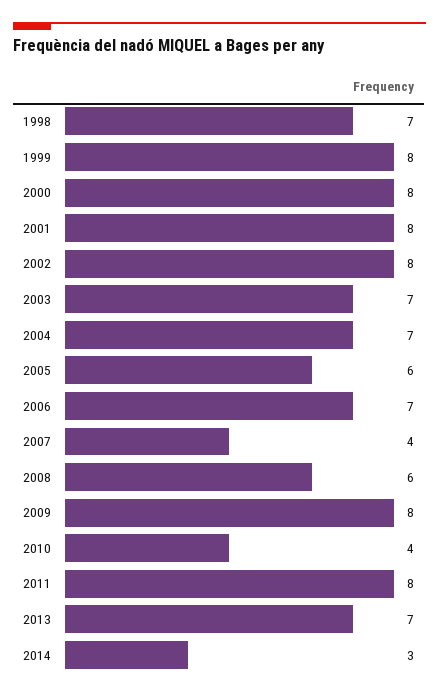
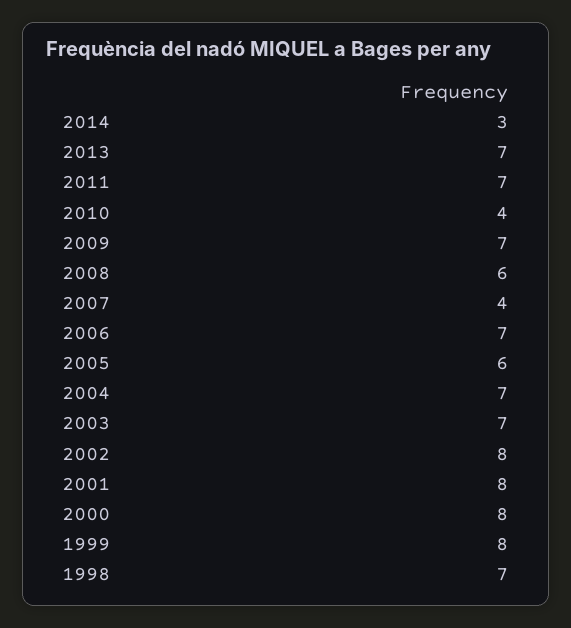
  {
    "1998": 7,
    "1999": 8,
    "2000": 8,
    "2001": 8,
    "2002": 8,
    "2003": 7,
    "2004": 7,
    "2005": 6,
    "2006": 7,
    "2007": 4,
    "2008": 6,
-   "2009": 8,
+   "2009": 7,
    "2010": 4,
-   "2011": 8,
+   "2011": 7,
    "2013": 7,
    "2014": 3
  }

